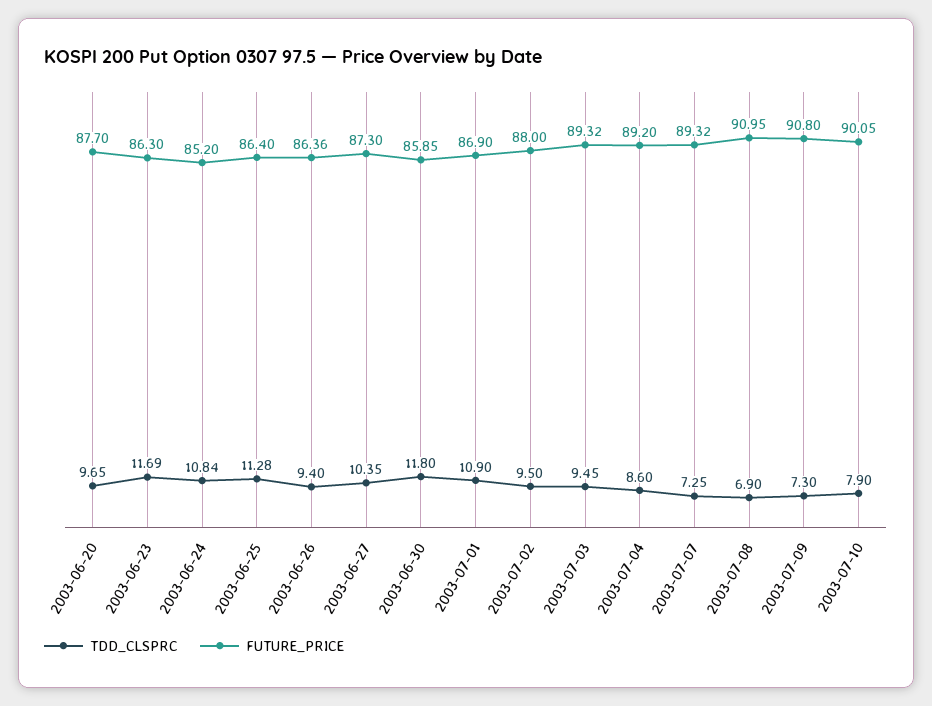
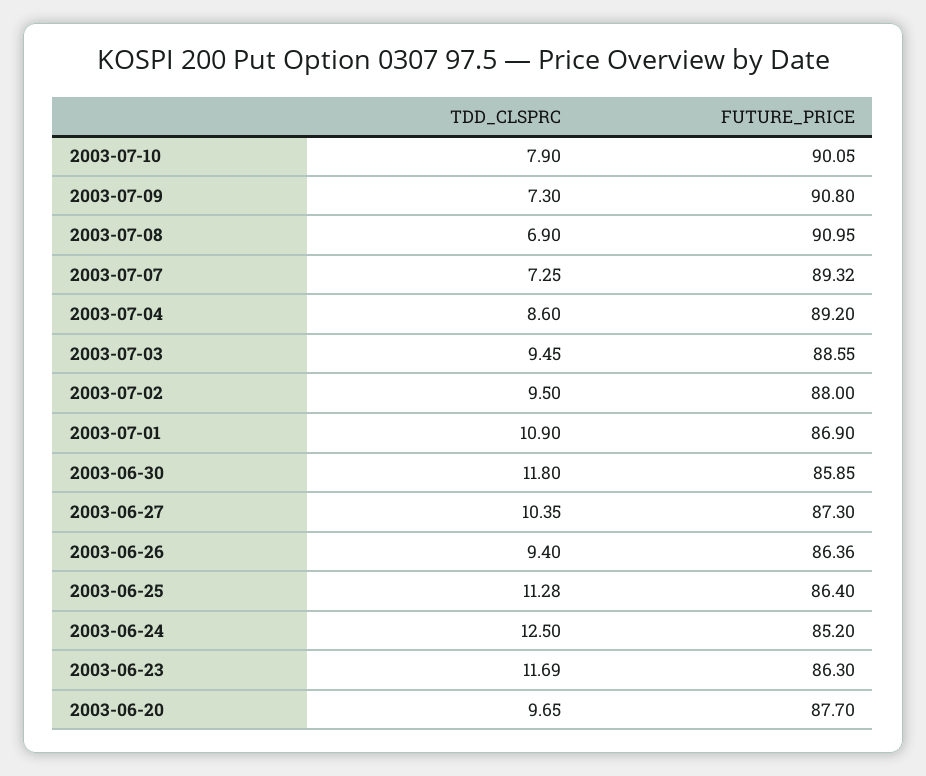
  {
    "TDD_CLSPRC": {
      "2003-06-20": 9.65,
      "2003-06-23": 11.69,
-     "2003-06-24": 10.84,
+     "2003-06-24": 12.5,
      "2003-06-25": 11.28,
      "2003-06-26": 9.4,
      "2003-06-27": 10.35,
      "2003-06-30": 11.8,
      "2003-07-01": 10.9,
      "2003-07-02": 9.5,
      "2003-07-03": 9.45,
      "2003-07-04": 8.6,
      "2003-07-07": 7.25,
      "2003-07-08": 6.9,
      "2003-07-09": 7.3,
      "2003-07-10": 7.9
    },
    "FUTURE_PRICE": {
      "2003-06-20": 87.7,
      "2003-06-23": 86.3,
      "2003-06-24": 85.2,
      "2003-06-25": 86.4,
      "2003-06-26": 86.36,
      "2003-06-27": 87.3,
      "2003-06-30": 85.85,
      "2003-07-01": 86.9,
      "2003-07-02": 88,
-     "2003-07-03": 89.32,
+     "2003-07-03": 88.55,
      "2003-07-04": 89.2,
      "2003-07-07": 89.32,
      "2003-07-08": 90.95,
      "2003-07-09": 90.8,
      "2003-07-10": 90.05
    }
  }

